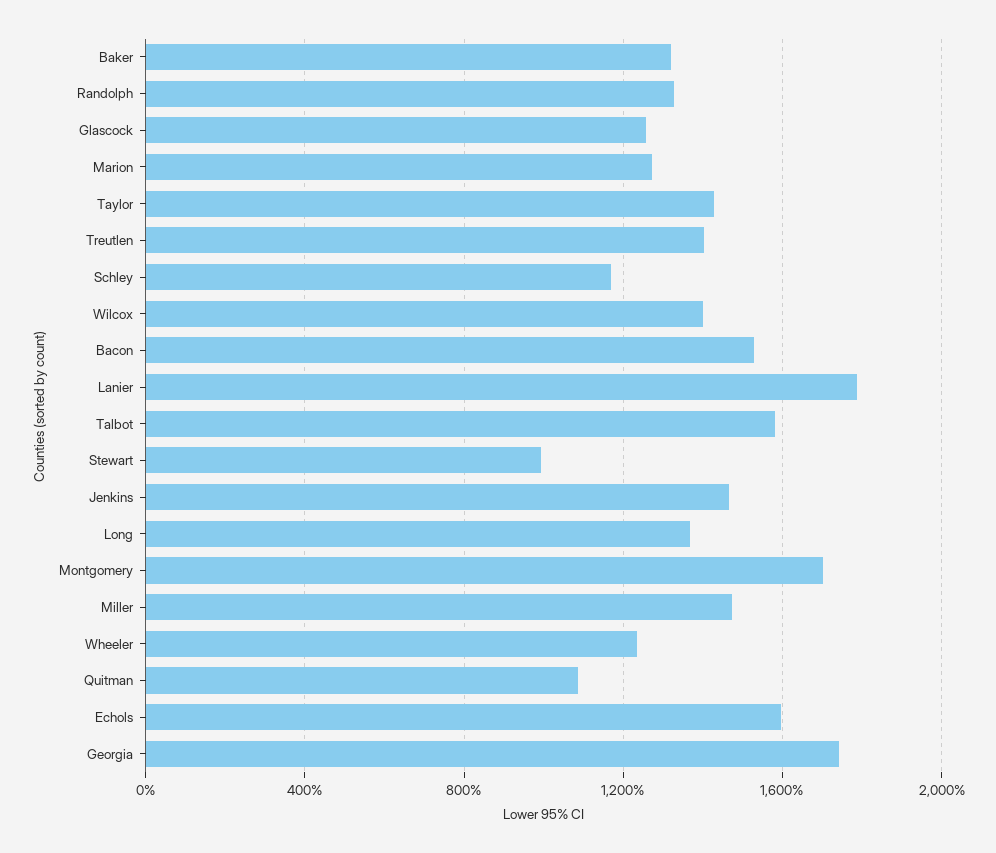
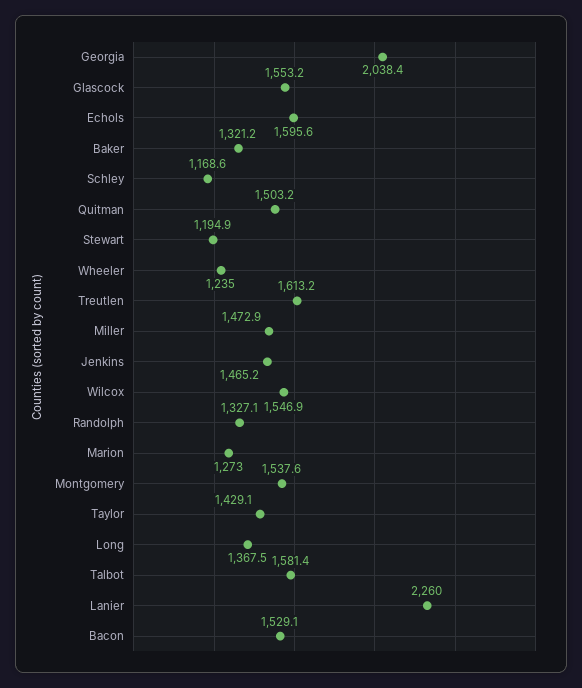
  {
    "Baker": 1321.2,
    "Randolph": 1327.1,
-   "Glascock": 1250,
+   "Glascock": 1553.2,
    "Marion": 1273,
    "Taylor": 1429.1,
-   "Treutlen": 1400,
+   "Treutlen": 1613.2,
    "Schley": 1168.6,
-   "Wilcox": 1400,
+   "Wilcox": 1546.9,
    "Bacon": 1529.1,
-   "Lanier": 1800,
+   "Lanier": 2260,
    "Talbot": 1581.4,
-   "Stewart": 1000,
+   "Stewart": 1194.9,
    "Jenkins": 1465.2,
    "Long": 1367.5,
-   "Montgomery": 1700,
+   "Montgomery": 1537.6,
    "Miller": 1472.9,
    "Wheeler": 1235,
-   "Quitman": 1100,
+   "Quitman": 1503.2,
    "Echols": 1595.6,
-   "Georgia": 1750
+   "Georgia": 2038.4
  }

